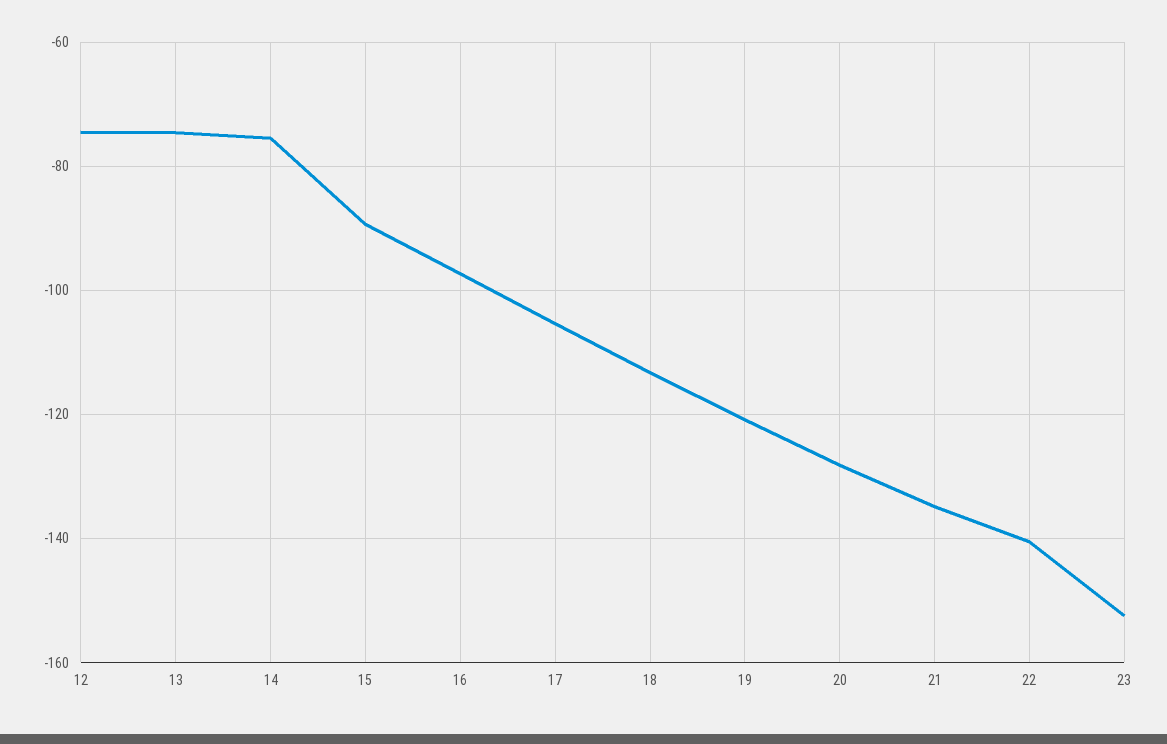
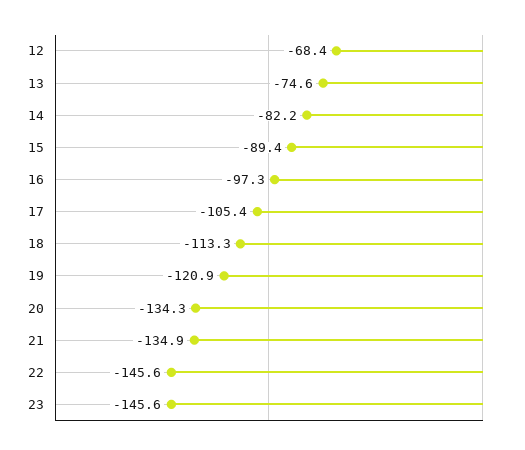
  {
-   "12": -74,
+   "12": -68.4,
    "13": -74.6,
-   "14": -76,
+   "14": -82.2,
    "15": -89.4,
    "16": -97.3,
    "17": -105.4,
    "18": -113.3,
    "19": -120.9,
-   "20": -128,
+   "20": -134.3,
    "21": -134.9,
-   "22": -140,
+   "22": -145.6,
-   "23": -152
+   "23": -145.6
  }

